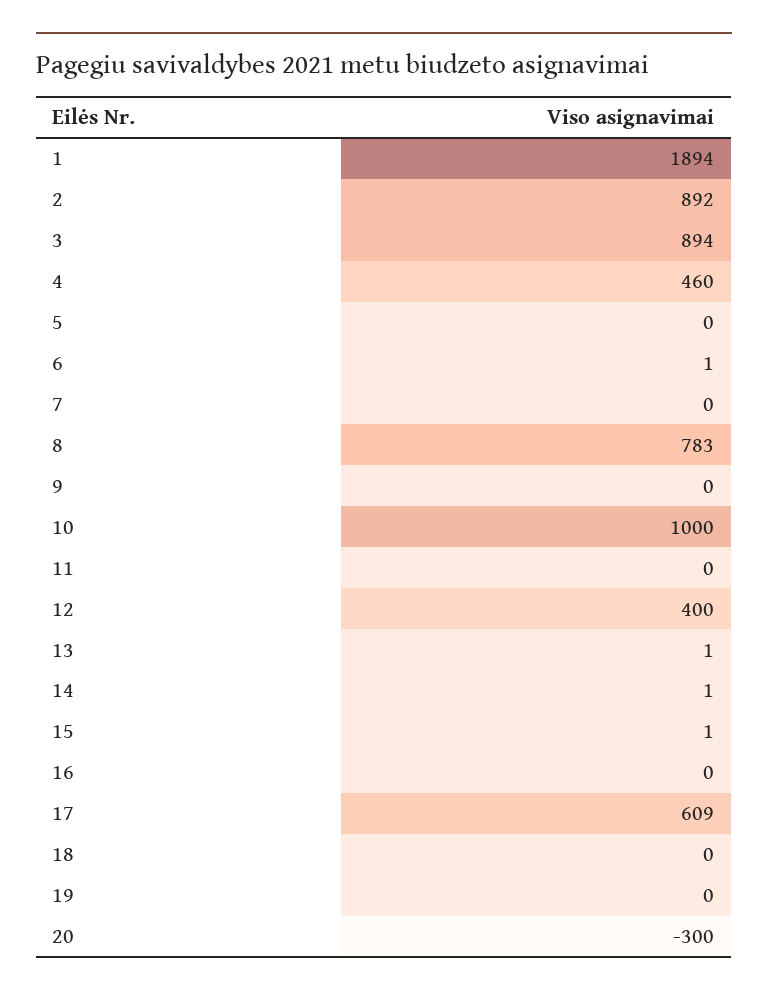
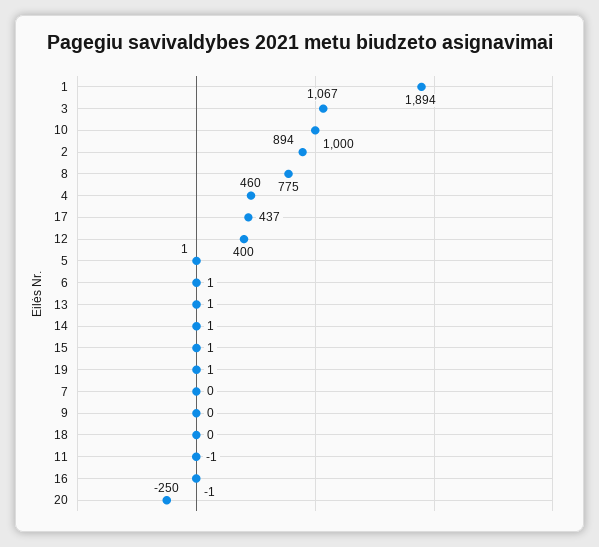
  {
    "1": 1894,
-   "2": 892,
+   "2": 894,
-   "3": 894,
+   "3": 1067,
    "4": 460,
-   "5": 0,
+   "5": 1,
    "6": 1,
    "7": 0,
-   "8": 783,
+   "8": 775,
    "9": 0,
    "10": 1000,
-   "11": 0,
+   "11": -1,
    "12": 400,
    "13": 1,
    "14": 1,
    "15": 1,
-   "16": 0,
+   "16": -1,
-   "17": 609,
+   "17": 437,
    "18": 0,
-   "19": 0,
+   "19": 1,
-   "20": -300
+   "20": -250
  }

